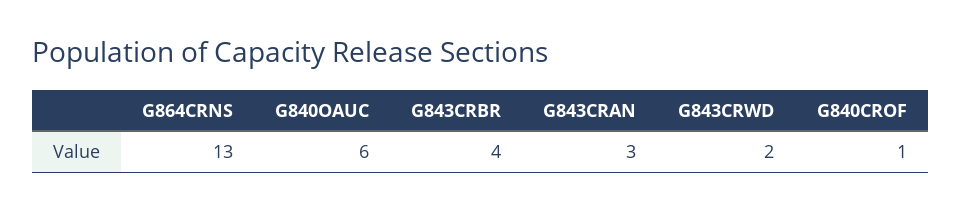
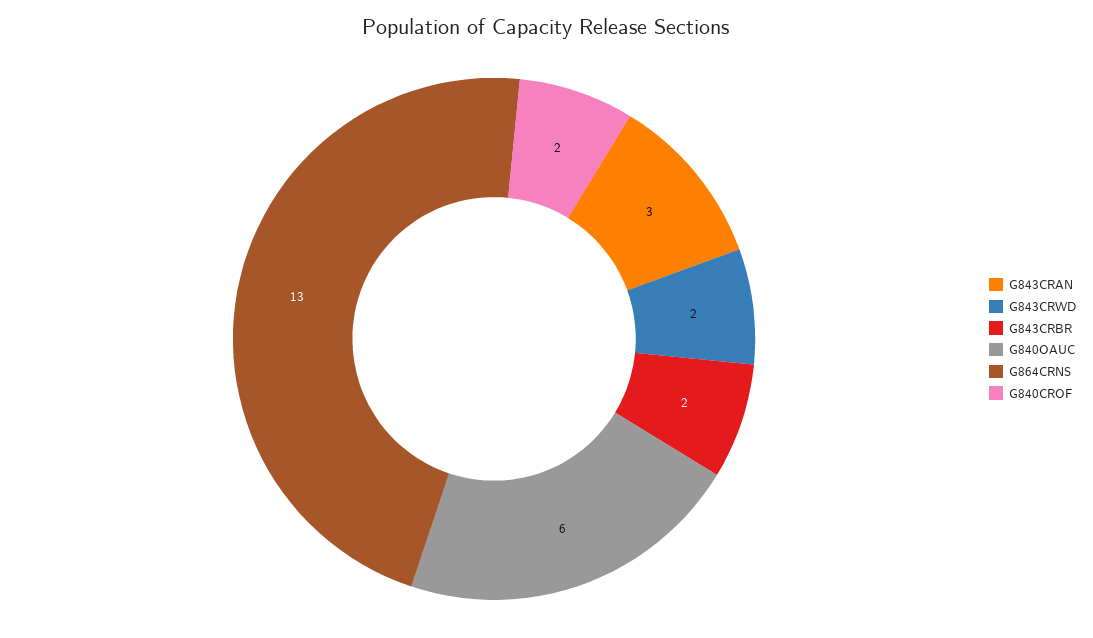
  {
    "G864CRNS": 13,
    "G840OAUC": 6,
-   "G843CRBR": 4,
+   "G843CRBR": 2,
    "G843CRAN": 3,
    "G843CRWD": 2,
-   "G840CROF": 1
+   "G840CROF": 2
  }

